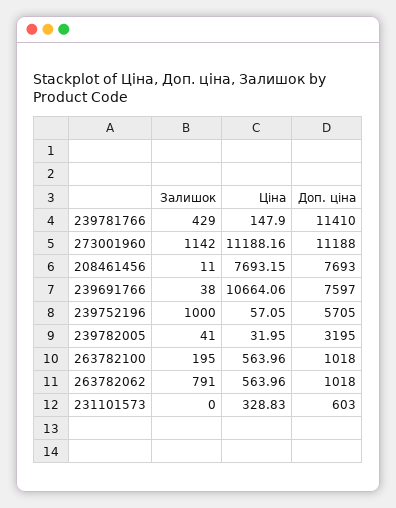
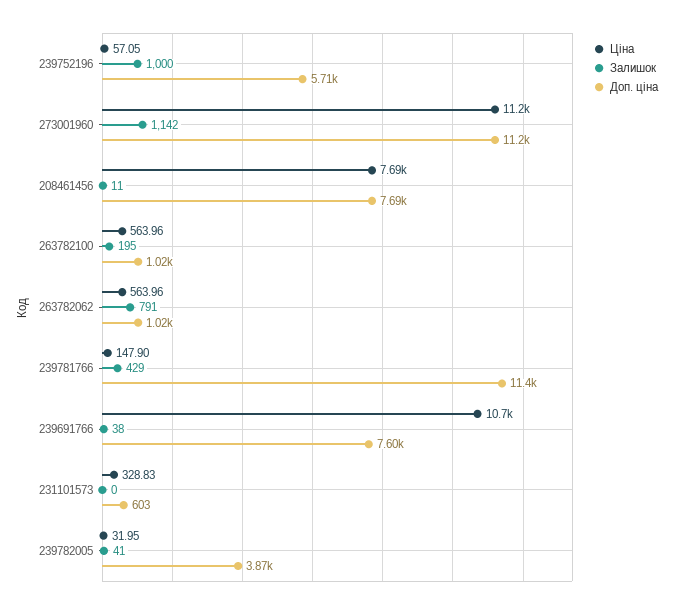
  {
    "Залишок": {
      "239781766": 429,
      "273001960": 1142,
      "208461456": 11,
      "239691766": 38,
      "239752196": 1000,
      "239782005": 41,
      "263782100": 195,
      "263782062": 791,
      "231101573": 0
    },
    "Ціна": {
      "239781766": 147.9,
      "273001960": 11188.16,
      "208461456": 7693.15,
      "239691766": 10664.06,
      "239752196": 57.05,
      "239782005": 31.95,
      "263782100": 563.96,
      "263782062": 563.96,
      "231101573": 328.83
    },
    "Доп. ціна": {
      "239781766": 11410,
      "273001960": 11188,
      "208461456": 7693,
      "239691766": 7597,
      "239752196": 5705,
-     "239782005": 3195,
+     "239782005": 3870,
      "263782100": 1018,
      "263782062": 1018,
      "231101573": 603
    }
  }

